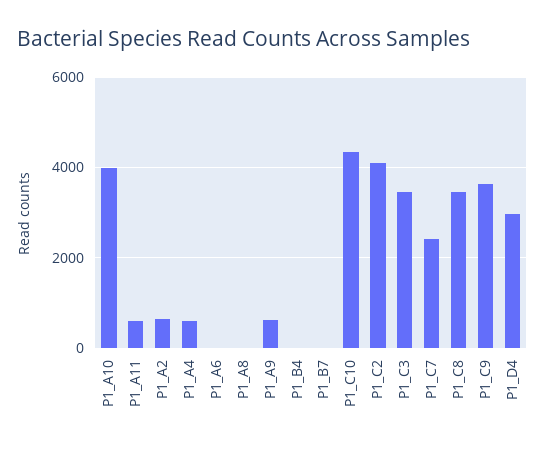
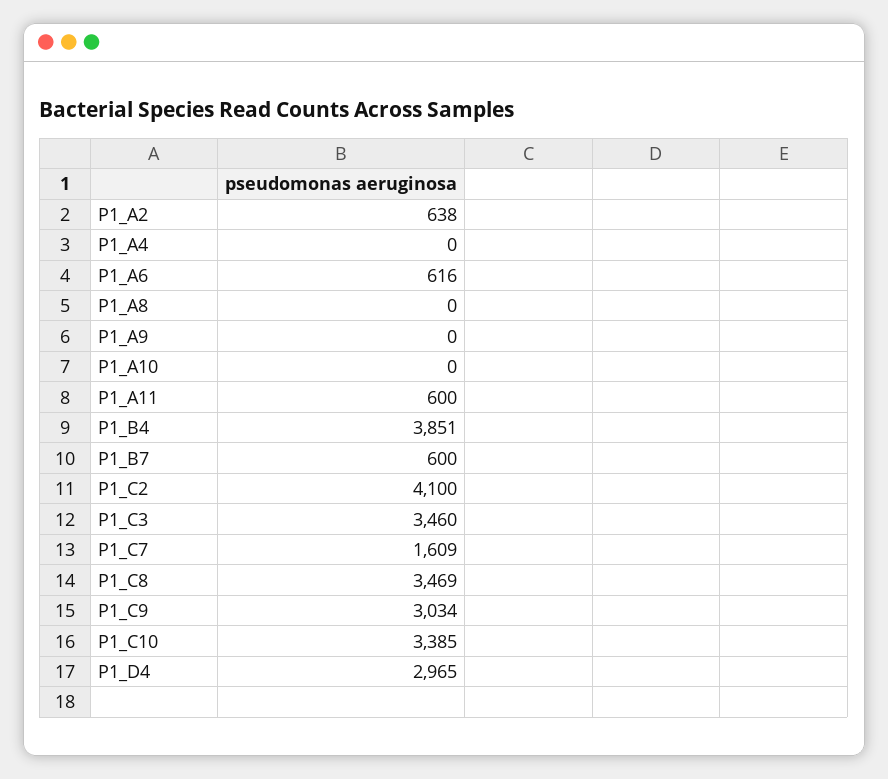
  {
-   "P1_A10": 4000,
+   "P1_A10": 0,
    "P1_A11": 600,
    "P1_A2": 638,
-   "P1_A4": 600,
+   "P1_A4": 0,
-   "P1_A6": 0,
+   "P1_A6": 616,
    "P1_A8": 0,
-   "P1_A9": 600,
+   "P1_A9": 0,
-   "P1_B4": 0,
+   "P1_B4": 3851,
-   "P1_B7": 0,
+   "P1_B7": 600,
-   "P1_C10": 4400,
+   "P1_C10": 3385,
    "P1_C2": 4100,
    "P1_C3": 3460,
-   "P1_C7": 2400,
+   "P1_C7": 1609,
    "P1_C8": 3469,
-   "P1_C9": 3600,
+   "P1_C9": 3034,
    "P1_D4": 2965
  }

